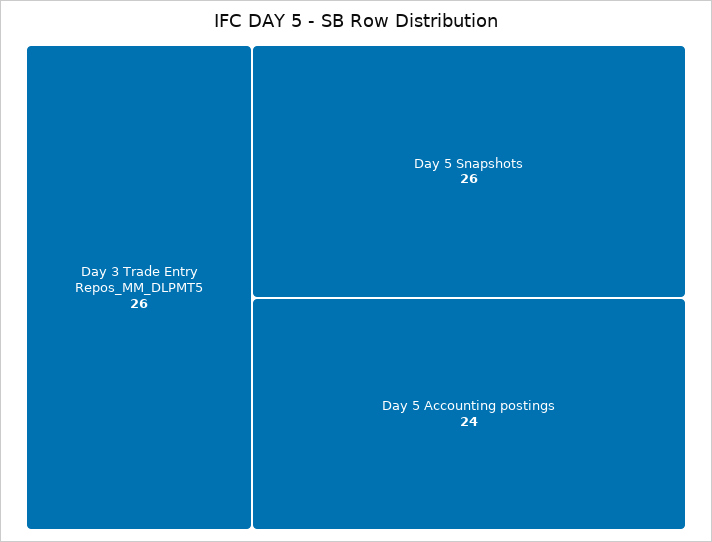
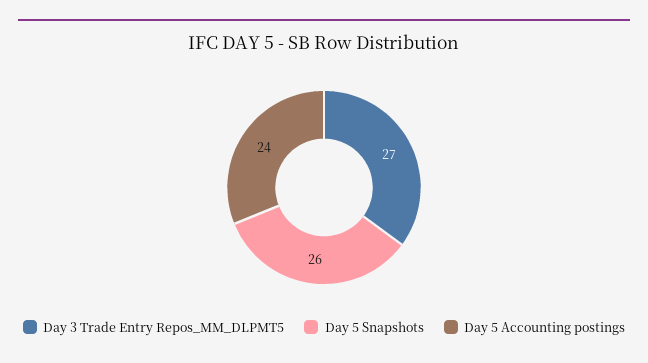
  {
-   "Day 3 Trade Entry Repos_MM_DLPMT5": 26,
+   "Day 3 Trade Entry Repos_MM_DLPMT5": 27,
    "Day 5 Snapshots": 26,
    "Day 5 Accounting postings": 24
  }

